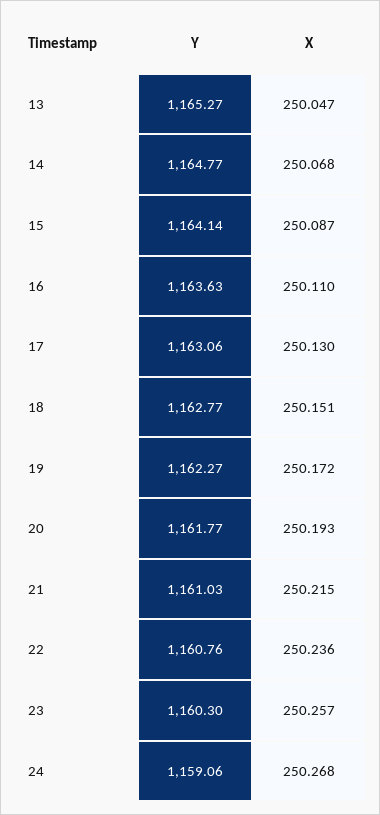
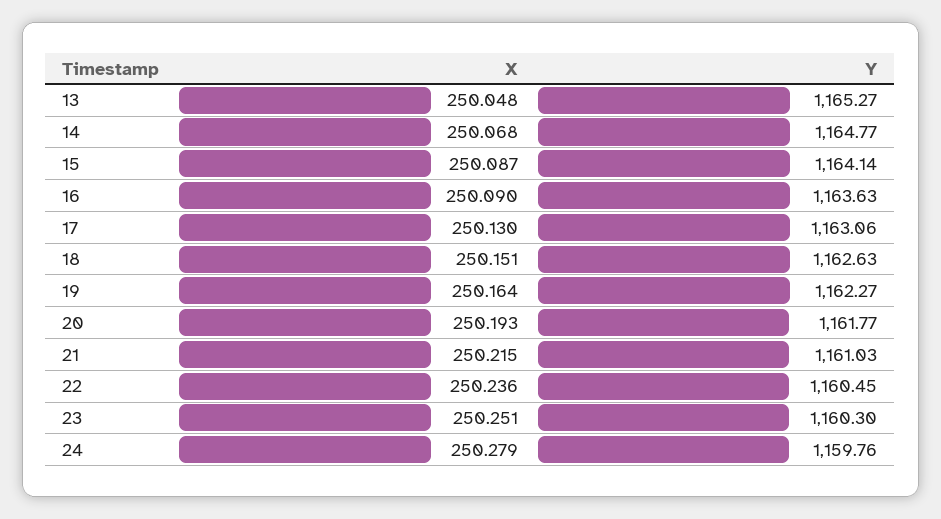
  {
    "Y": {
      "13": 1165.27,
      "14": 1164.77,
      "15": 1164.14,
      "16": 1163.63,
      "17": 1163.06,
-     "18": 1162.77,
+     "18": 1162.63,
      "19": 1162.27,
      "20": 1161.77,
      "21": 1161.03,
-     "22": 1160.76,
+     "22": 1160.45,
      "23": 1160.3,
-     "24": 1159.06
+     "24": 1159.76
    },
    "X": {
-     "13": 250.047,
+     "13": 250.048,
      "14": 250.068,
      "15": 250.087,
-     "16": 250.11,
+     "16": 250.09,
      "17": 250.13,
      "18": 250.151,
-     "19": 250.172,
+     "19": 250.164,
      "20": 250.193,
      "21": 250.215,
      "22": 250.236,
-     "23": 250.257,
+     "23": 250.251,
-     "24": 250.268
+     "24": 250.279
    }
  }

